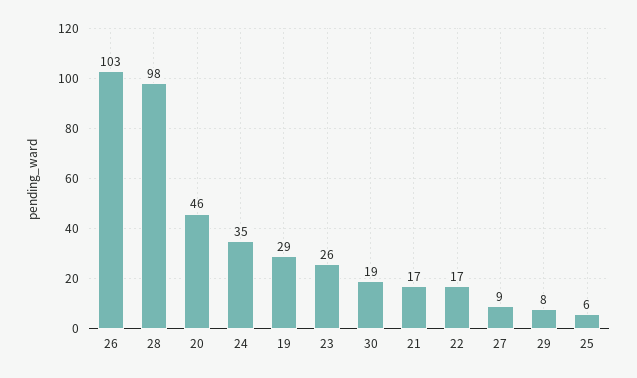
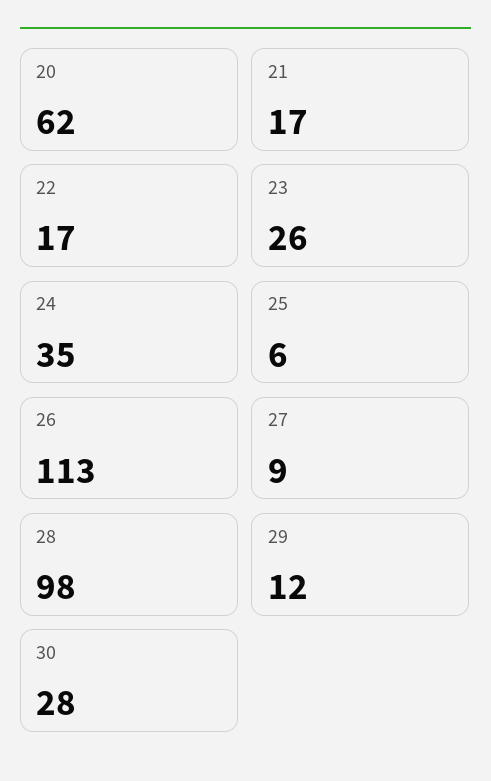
  {
-   "26": 103,
+   "26": 113,
    "28": 98,
-   "20": 46,
+   "20": 62,
    "24": 35,
-   "19": 29,
    "23": 26,
-   "30": 19,
+   "30": 28,
    "21": 17,
    "22": 17,
    "27": 9,
-   "29": 8,
+   "29": 12,
    "25": 6
  }

